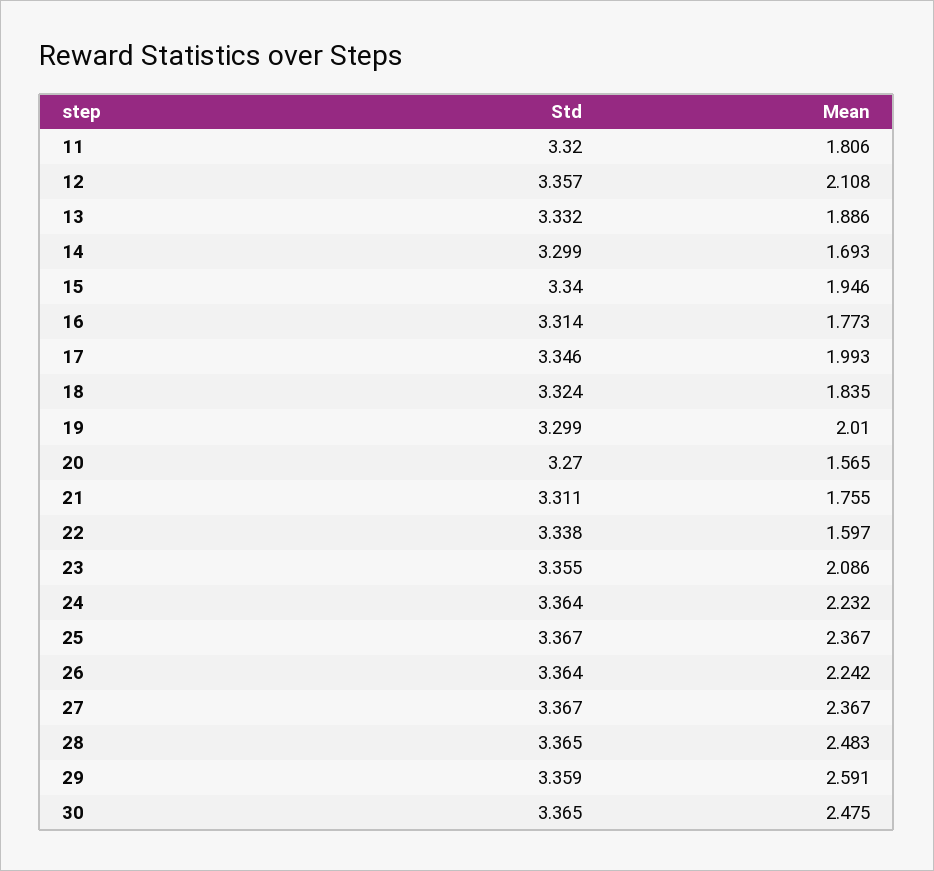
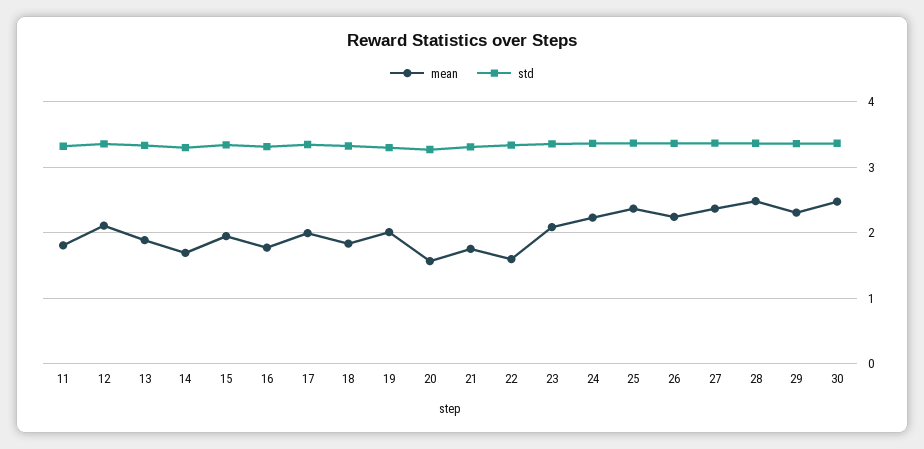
  {
    "Std": {
      "11": 3.32,
      "12": 3.357,
      "13": 3.332,
      "14": 3.299,
      "15": 3.34,
      "16": 3.314,
      "17": 3.346,
      "18": 3.324,
      "19": 3.299,
      "20": 3.27,
      "21": 3.311,
      "22": 3.338,
      "23": 3.355,
      "24": 3.364,
      "25": 3.367,
      "26": 3.364,
      "27": 3.367,
      "28": 3.365,
      "29": 3.359,
      "30": 3.365
    },
    "Mean": {
      "11": 1.806,
      "12": 2.108,
      "13": 1.886,
      "14": 1.693,
      "15": 1.946,
      "16": 1.773,
      "17": 1.993,
      "18": 1.835,
      "19": 2.01,
      "20": 1.565,
      "21": 1.755,
      "22": 1.597,
      "23": 2.086,
      "24": 2.232,
      "25": 2.367,
      "26": 2.242,
      "27": 2.367,
      "28": 2.483,
-     "29": 2.591,
+     "29": 2.3,
      "30": 2.475
    }
  }

